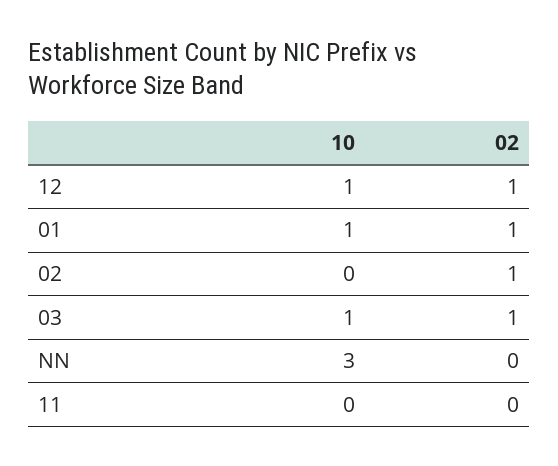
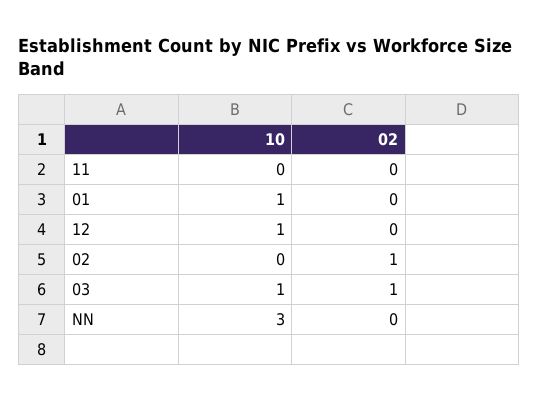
  {
    "10": {
      "12": 1,
      "01": 1,
      "02": 0,
      "03": 1,
      "NN": 3,
      "11": 0
    },
    "02": {
-     "12": 1,
+     "12": 0,
-     "01": 1,
+     "01": 0,
      "02": 1,
      "03": 1,
      "NN": 0,
      "11": 0
    }
  }

